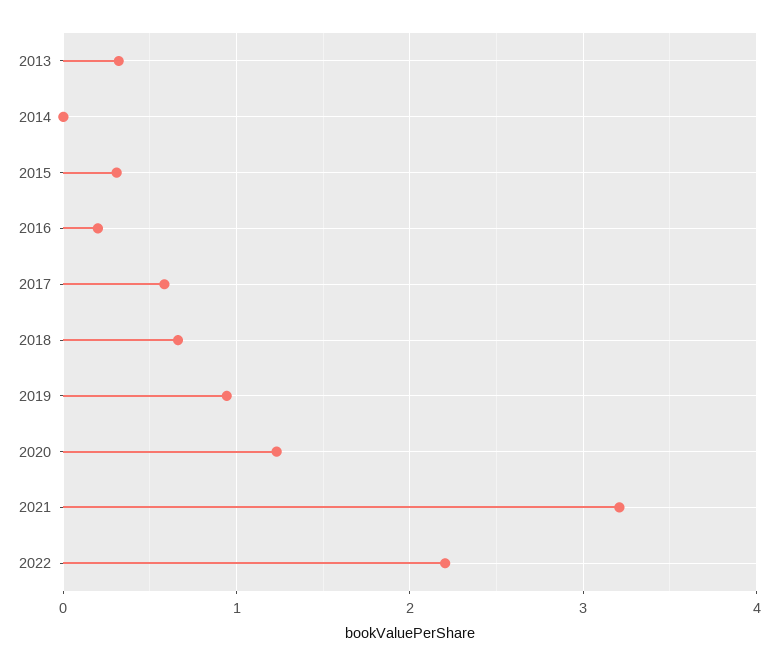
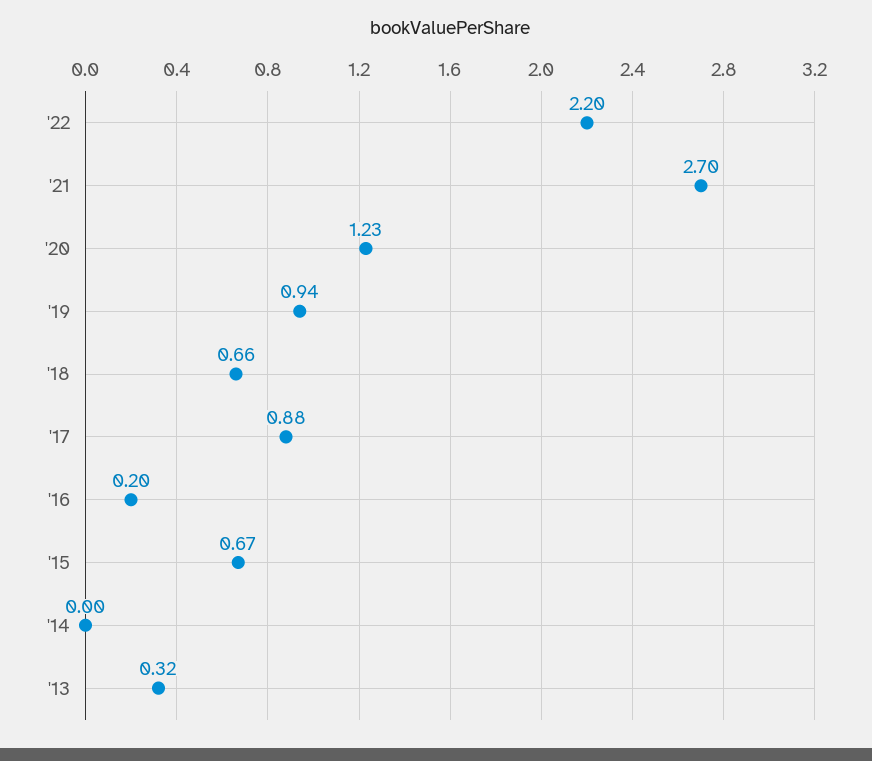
  {
    "2013": 0.32,
    "2014": 0,
-   "2015": 0.3,
+   "2015": 0.67,
    "2016": 0.2,
-   "2017": 0.6,
+   "2017": 0.88,
    "2018": 0.66,
    "2019": 0.94,
    "2020": 1.23,
-   "2021": 3.2,
+   "2021": 2.7,
    "2022": 2.2
  }

